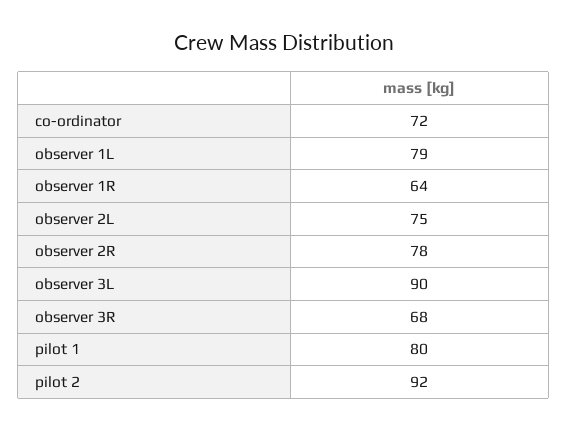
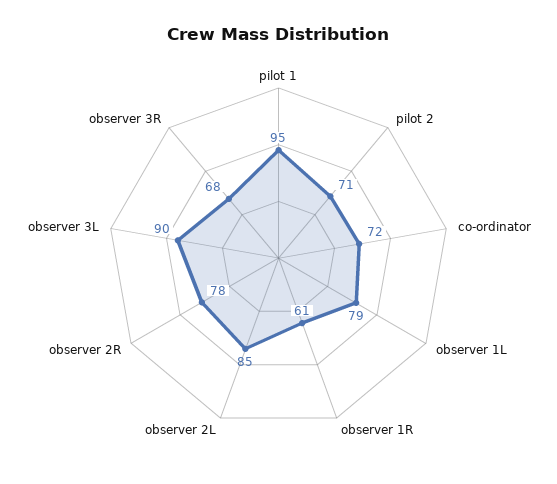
  {
    "co-ordinator": 72,
    "observer 1L": 79,
-   "observer 1R": 64,
+   "observer 1R": 61,
-   "observer 2L": 75,
+   "observer 2L": 85,
    "observer 2R": 78,
    "observer 3L": 90,
    "observer 3R": 68,
-   "pilot 1": 80,
+   "pilot 1": 95,
-   "pilot 2": 92
+   "pilot 2": 71
  }

